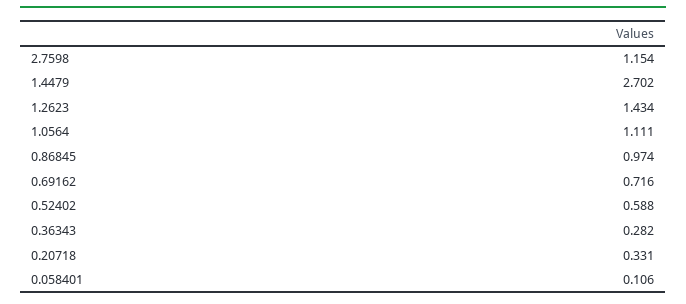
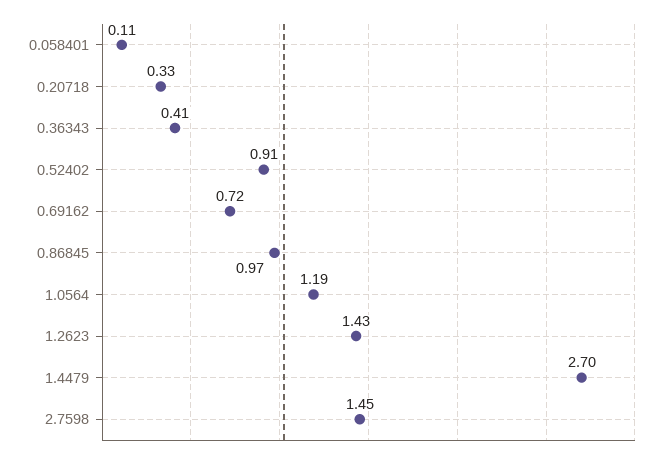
  {
-   "2.7598": 1.154,
+   "2.7598": 1.45,
    "1.4479": 2.702,
    "1.2623": 1.434,
-   "1.0564": 1.111,
+   "1.0564": 1.19,
    "0.86845": 0.974,
    "0.69162": 0.716,
-   "0.52402": 0.588,
+   "0.52402": 0.91,
-   "0.36343": 0.282,
+   "0.36343": 0.41,
    "0.20718": 0.331,
    "0.058401": 0.106
  }

